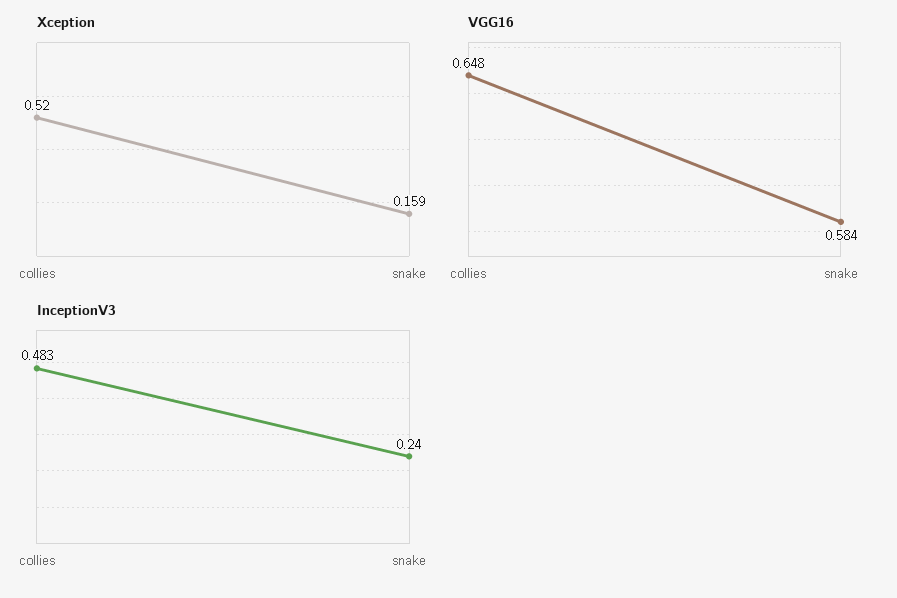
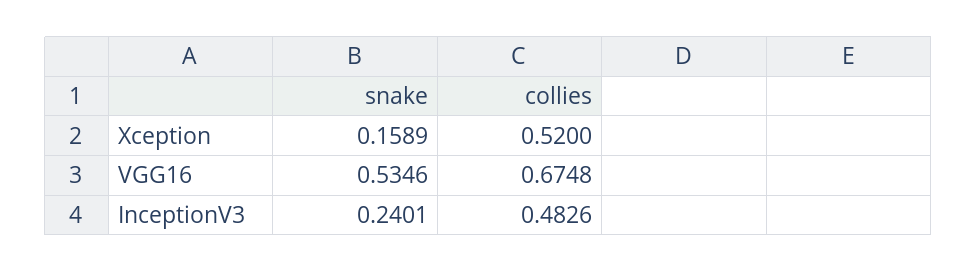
  {
    "Xception": {
      "collies": 0.52,
      "snake": 0.1589
    },
    "VGG16": {
-     "collies": 0.648,
+     "collies": 0.6748,
-     "snake": 0.584
+     "snake": 0.5346
    },
    "InceptionV3": {
      "collies": 0.4826,
      "snake": 0.2401
    }
  }

